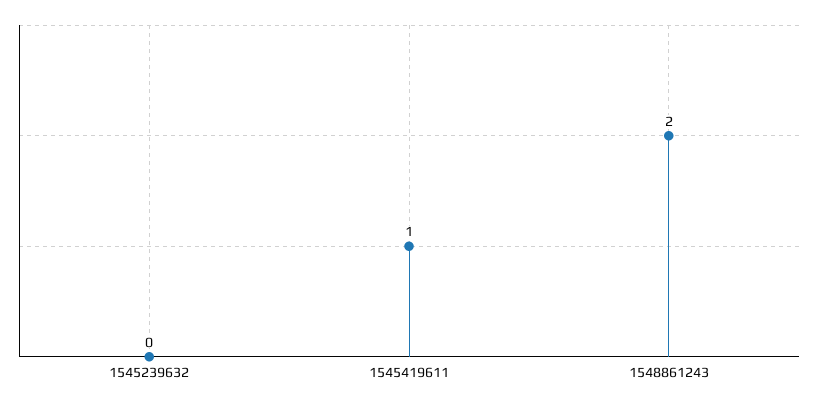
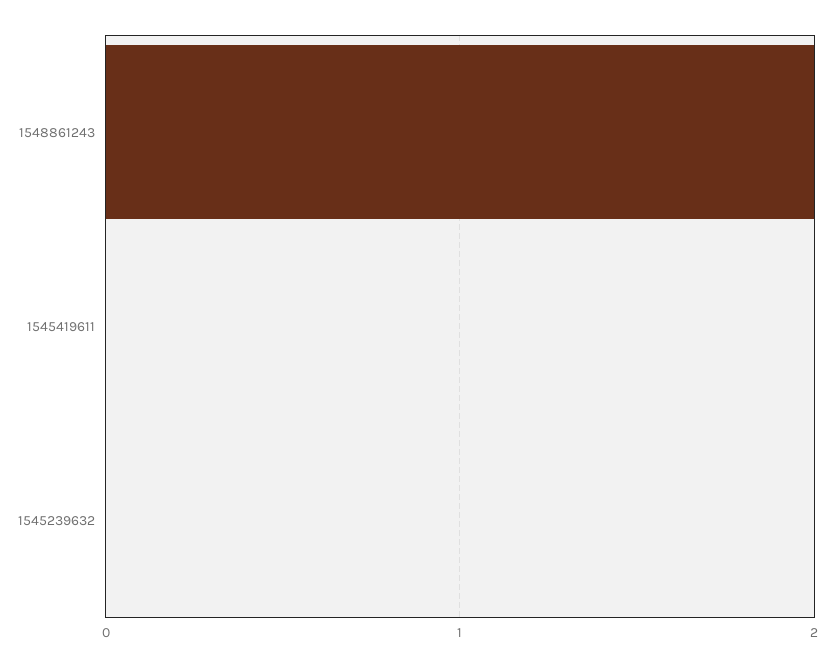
  {
    "1545239632": 0,
-   "1545419611": 1,
+   "1545419611": 0,
    "1548861243": 2
  }

